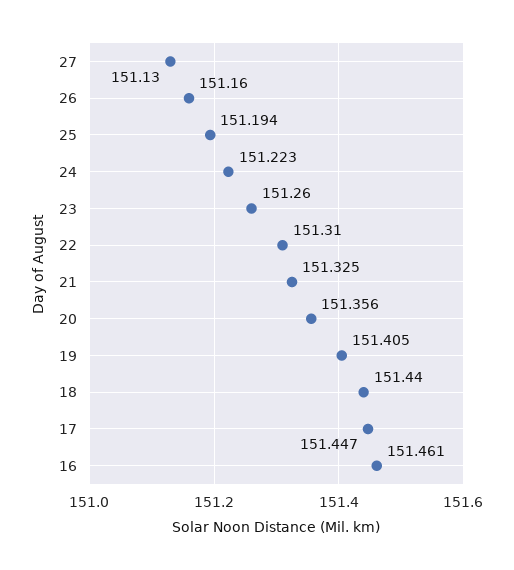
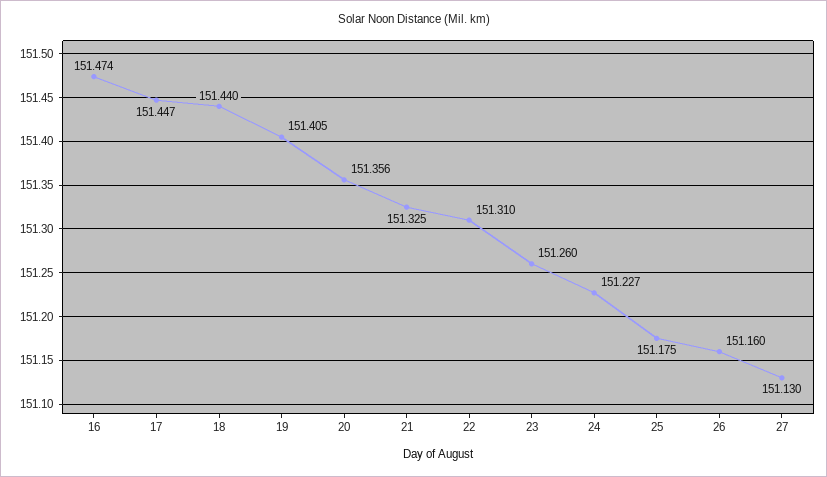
  {
    "27": 151.13,
    "26": 151.16,
-   "25": 151.194,
+   "25": 151.175,
-   "24": 151.223,
+   "24": 151.227,
    "23": 151.26,
    "22": 151.31,
    "21": 151.325,
    "20": 151.356,
    "19": 151.405,
    "18": 151.44,
    "17": 151.447,
-   "16": 151.461
+   "16": 151.474
  }

